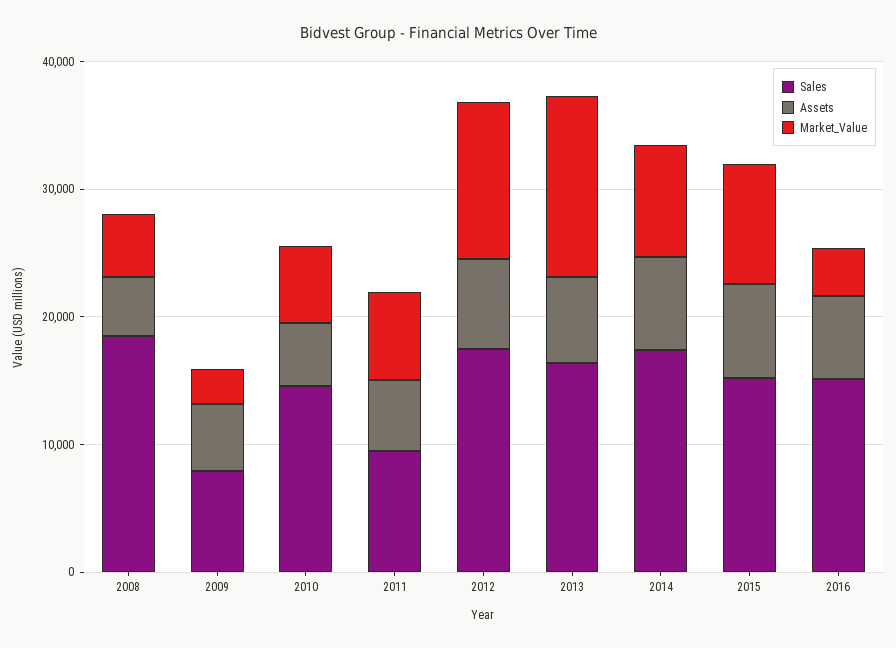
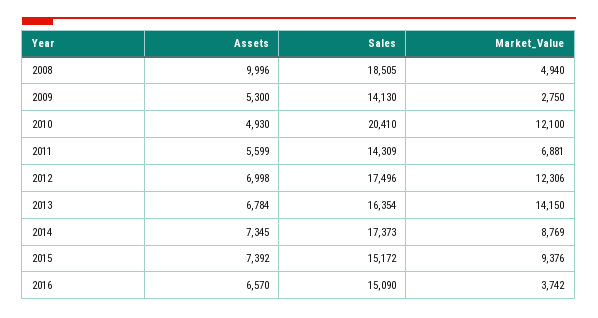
  {
    "Sales": {
      "2008": 18505,
-     "2009": 8000,
+     "2009": 14130,
-     "2010": 14000,
+     "2010": 20410,
-     "2011": 10000,
+     "2011": 14309,
      "2012": 17496,
      "2013": 16354,
      "2014": 17373,
      "2015": 15172,
      "2016": 15090
    },
    "Assets": {
-     "2008": 4000,
+     "2008": 9996,
      "2009": 5300,
      "2010": 4930,
      "2011": 5599,
      "2012": 6998,
      "2013": 6784,
      "2014": 7345,
      "2015": 7392,
      "2016": 6570
    },
    "Market_Value": {
      "2008": 4940,
      "2009": 2750,
-     "2010": 6000,
+     "2010": 12100,
      "2011": 6881,
      "2012": 12306,
      "2013": 14150,
      "2014": 8769,
      "2015": 9376,
      "2016": 3742
    }
  }

